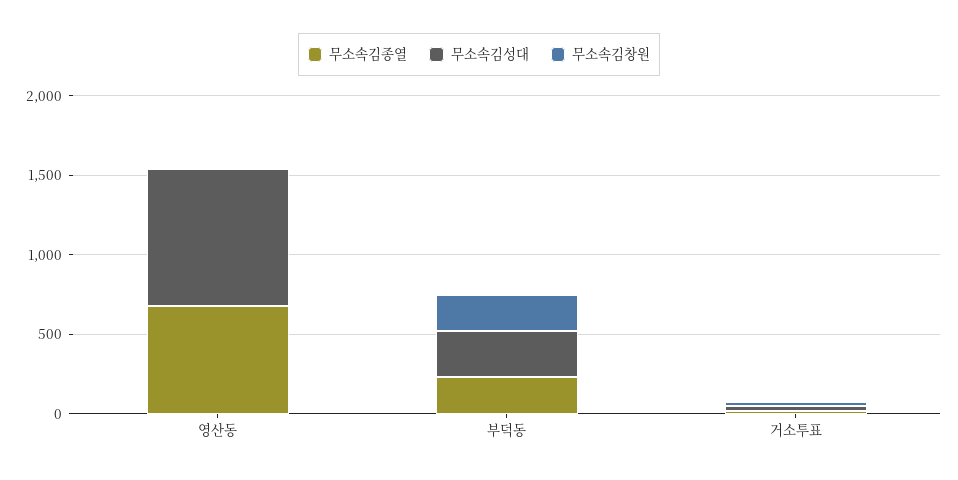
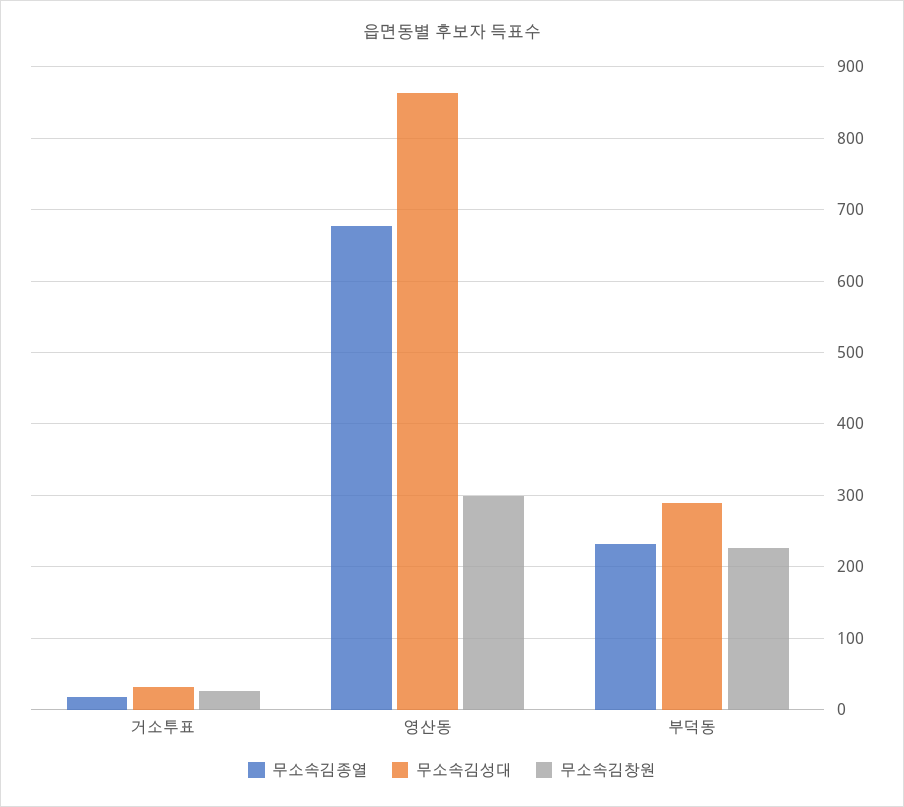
  {
    "무소속김종열": {
      "영산동": 680,
      "부덕동": 230,
      "거소투표": 20
    },
    "무소속김성대": {
      "영산동": 860,
      "부덕동": 290,
      "거소투표": 30
    },
    "무소속김창원": {
-     "영산동": 0,
+     "영산동": 300,
      "부덕동": 230,
      "거소투표": 30
    }
  }

